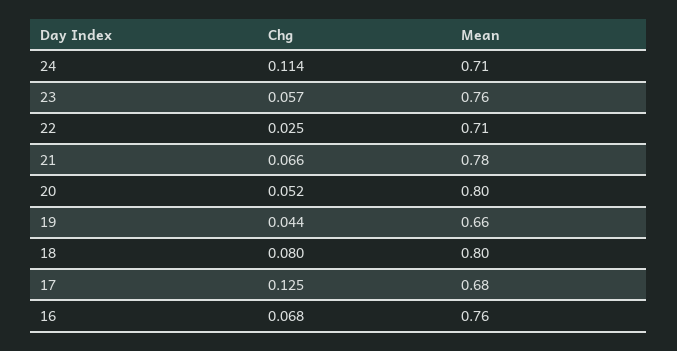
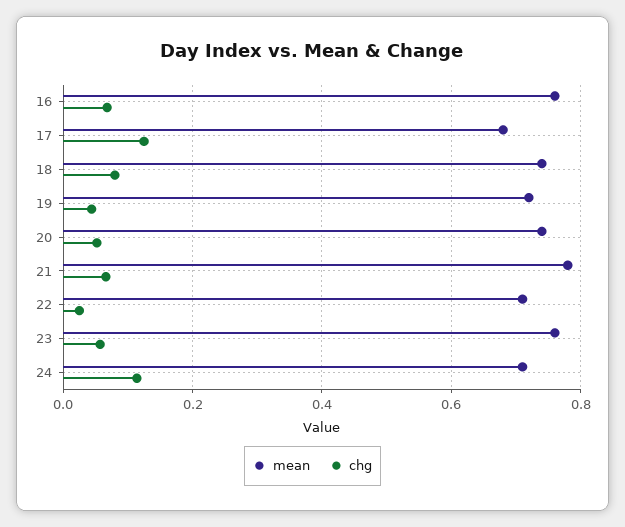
  {
    "Chg": {
      "24": 0.114,
      "23": 0.057,
      "22": 0.025,
      "21": 0.066,
      "20": 0.052,
      "19": 0.044,
      "18": 0.08,
      "17": 0.125,
      "16": 0.068
    },
    "Mean": {
      "24": 0.71,
      "23": 0.76,
      "22": 0.71,
      "21": 0.78,
-     "20": 0.8,
+     "20": 0.74,
-     "19": 0.66,
+     "19": 0.72,
-     "18": 0.8,
+     "18": 0.74,
      "17": 0.68,
      "16": 0.76
    }
  }

